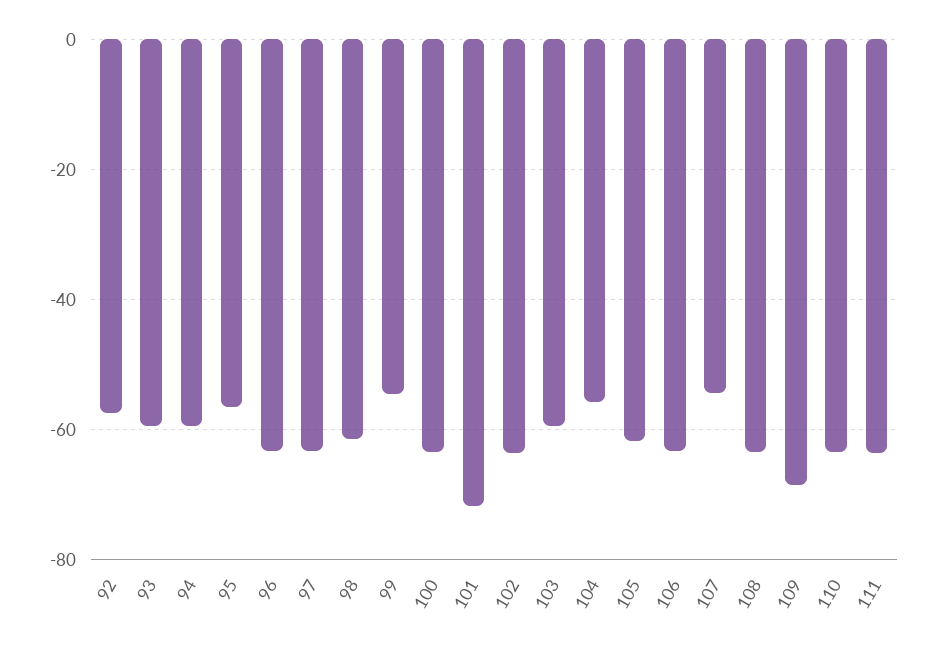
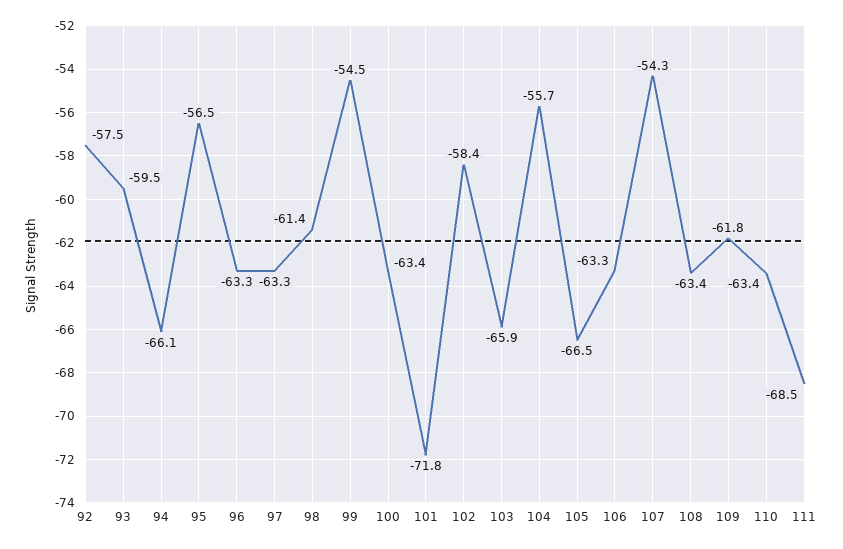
  {
    "92": -57.5,
    "93": -59.5,
-   "94": -60,
+   "94": -66.1,
    "95": -56.5,
    "96": -63.3,
    "97": -63.3,
    "98": -61.4,
    "99": -54.5,
    "100": -63.4,
    "101": -71.8,
-   "102": -64,
+   "102": -58.4,
-   "103": -60,
+   "103": -65.9,
    "104": -55.7,
-   "105": -62,
+   "105": -66.5,
    "106": -63.3,
    "107": -54.3,
    "108": -63.4,
-   "109": -68,
+   "109": -61.8,
    "110": -63.4,
-   "111": -64
+   "111": -68.5
  }

